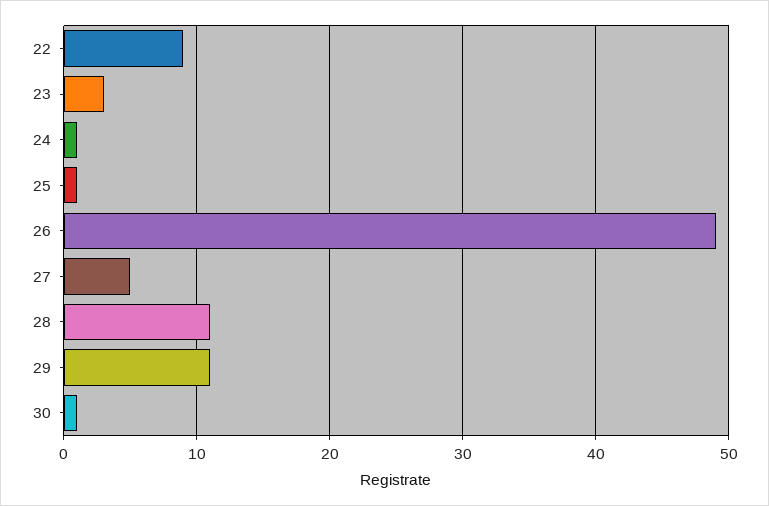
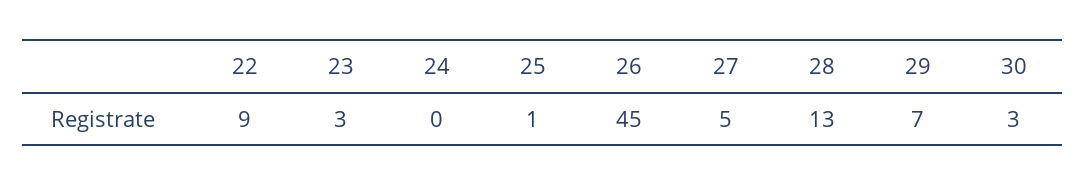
  {
    "22": 9,
    "23": 3,
-   "24": 1,
+   "24": 0,
    "25": 1,
-   "26": 49,
+   "26": 45,
    "27": 5,
-   "28": 11,
+   "28": 13,
-   "29": 11,
+   "29": 7,
-   "30": 1
+   "30": 3
  }

